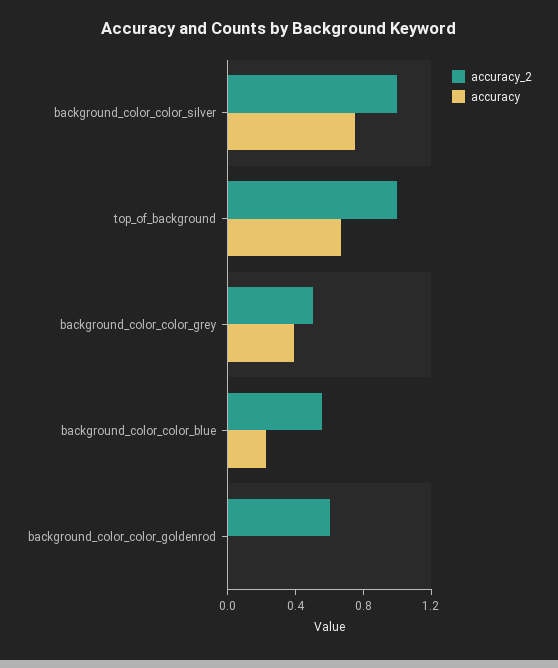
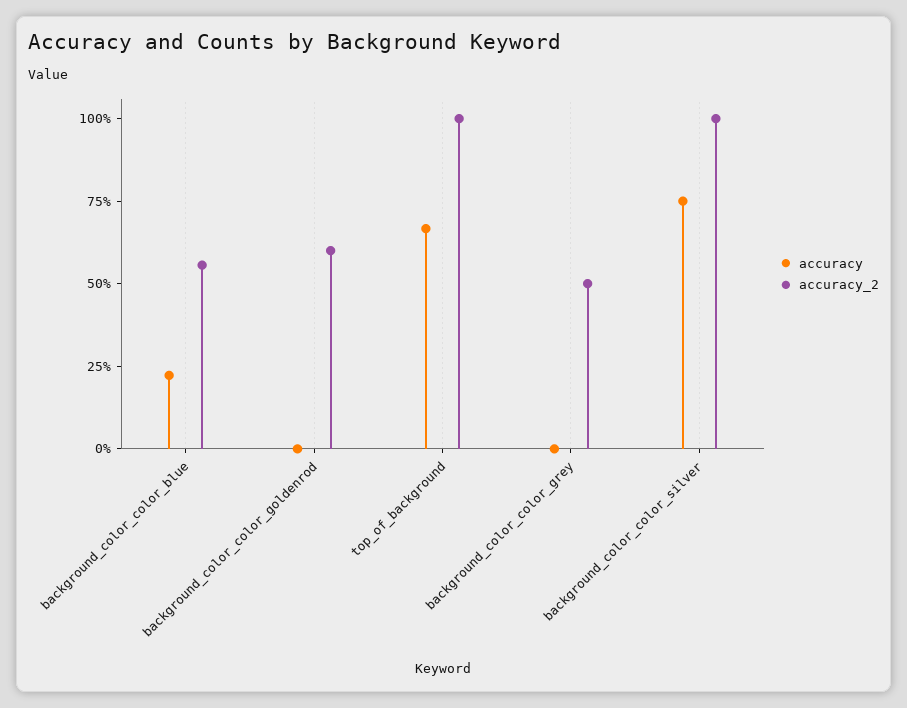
  {
    "accuracy_2": {
      "background_color_color_silver": 1,
      "top_of_background": 1,
      "background_color_color_grey": 0.5,
      "background_color_color_blue": 0.55,
      "background_color_color_goldenrod": 0.6
    },
    "accuracy": {
      "background_color_color_silver": 0.75,
      "top_of_background": 0.65,
-     "background_color_color_grey": 0.4,
+     "background_color_color_grey": 0,
      "background_color_color_blue": 0.2,
      "background_color_color_goldenrod": 0
    }
  }

